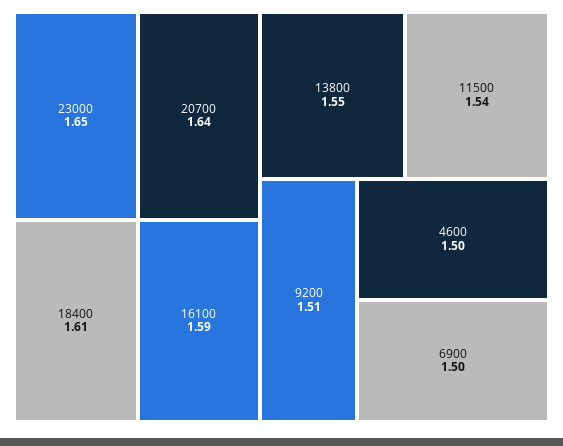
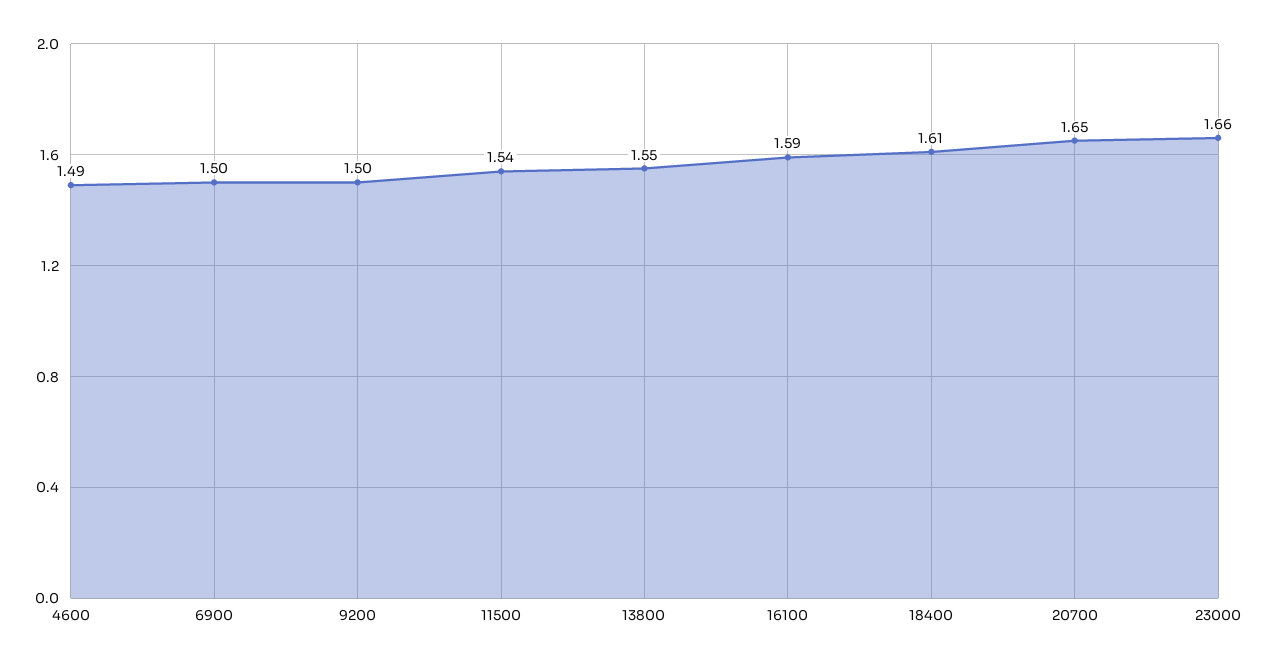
  {
-   "23000": 1.65,
+   "23000": 1.66,
-   "20700": 1.64,
+   "20700": 1.65,
    "18400": 1.61,
    "16100": 1.59,
    "13800": 1.55,
    "11500": 1.54,
-   "9200": 1.51,
+   "9200": 1.5,
-   "4600": 1.5,
+   "4600": 1.49,
    "6900": 1.5
  }

